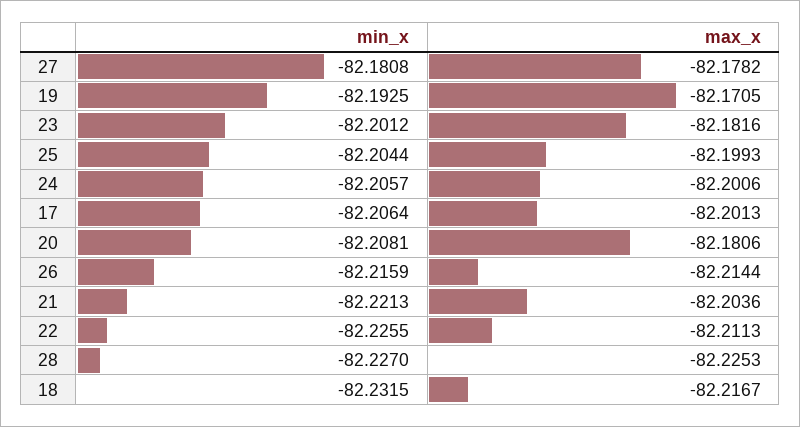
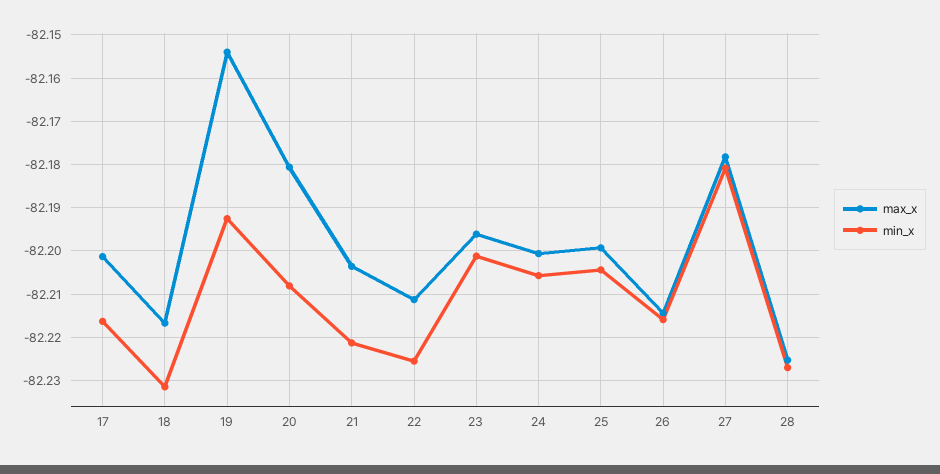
  {
    "min_x": {
      "27": -82.1808,
      "19": -82.1925,
      "23": -82.2012,
      "25": -82.2044,
      "24": -82.2057,
-     "17": -82.2064,
+     "17": -82.216,
      "20": -82.2081,
      "26": -82.2159,
      "21": -82.2213,
      "22": -82.2255,
      "28": -82.227,
      "18": -82.2315
    },
    "max_x": {
      "27": -82.1782,
-     "19": -82.1705,
+     "19": -82.154,
-     "23": -82.1816,
+     "23": -82.196,
      "25": -82.1993,
      "24": -82.2006,
      "17": -82.2013,
      "20": -82.1806,
      "26": -82.2144,
      "21": -82.2036,
      "22": -82.2113,
      "28": -82.2253,
      "18": -82.2167
    }
  }

